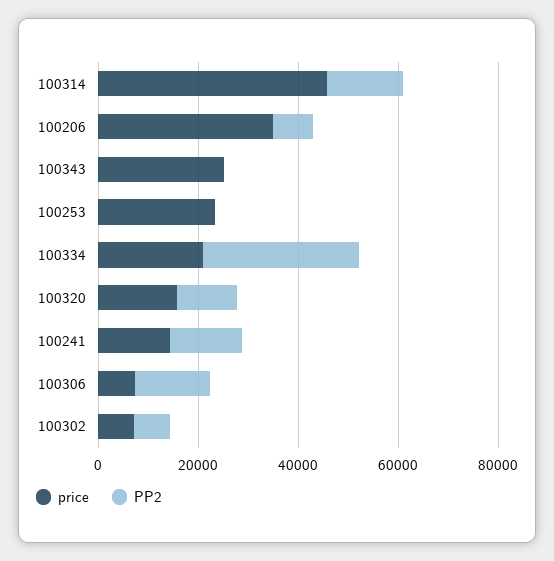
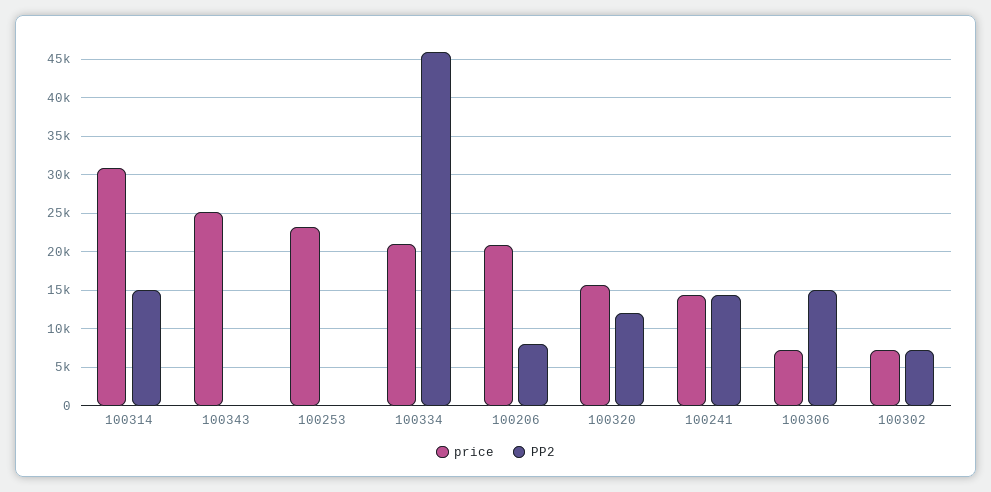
  {
    "price": {
-     "100314": 45000,
+     "100314": 31000,
-     "100206": 35000,
+     "100206": 21000,
      "100343": 25000,
      "100253": 23000,
      "100334": 21000,
      "100320": 16000,
      "100241": 14000,
      "100306": 7000,
      "100302": 7000
    },
    "PP2": {
      "100314": 15000,
      "100206": 8000,
      "100343": 0,
      "100253": 0,
-     "100334": 30000,
+     "100334": 46000,
      "100320": 12000,
      "100241": 14000,
      "100306": 15000,
      "100302": 7000
    }
  }

